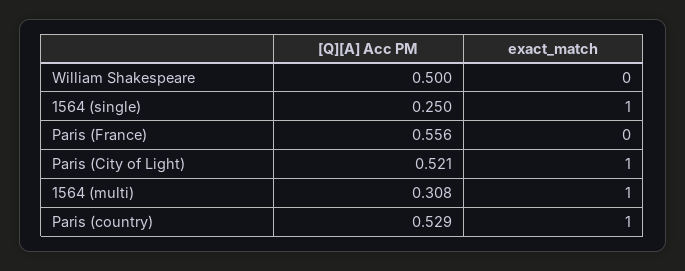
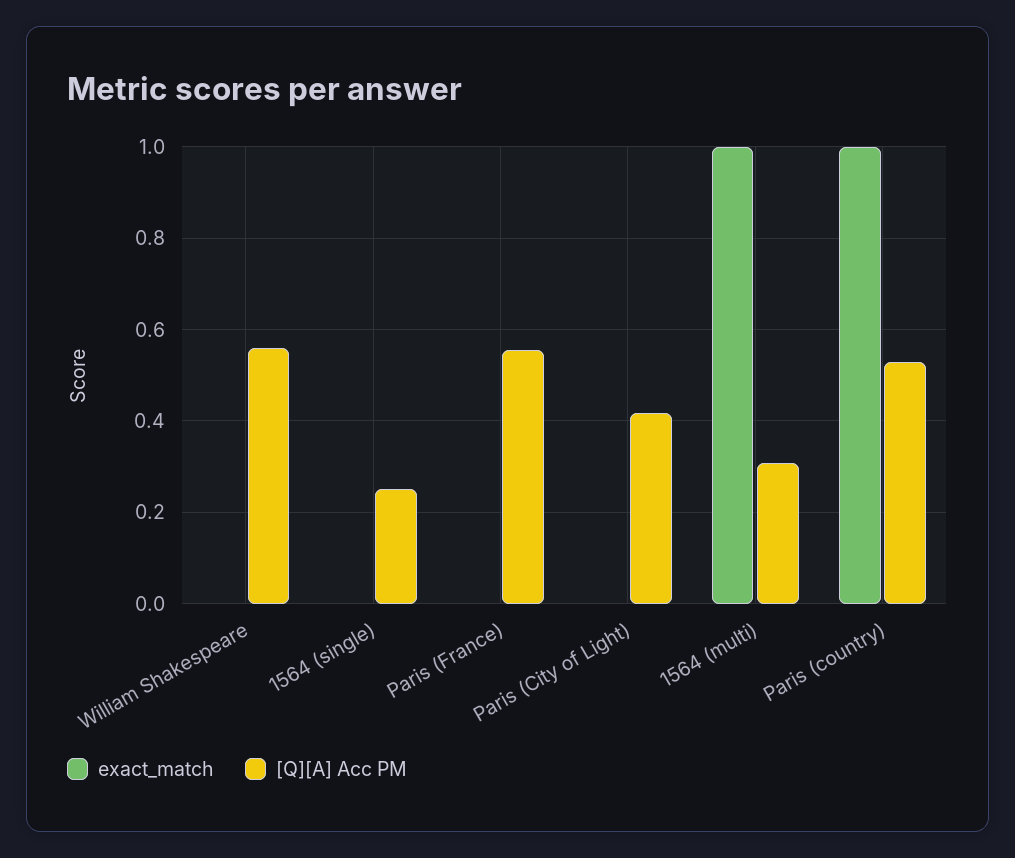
  {
    "[Q][A] Acc PM": {
-     "William Shakespeare": 0.5,
+     "William Shakespeare": 0.56,
      "1564 (single)": 0.25,
      "Paris (France)": 0.556,
-     "Paris (City of Light)": 0.521,
+     "Paris (City of Light)": 0.42,
      "1564 (multi)": 0.308,
      "Paris (country)": 0.529
    },
    "exact_match": {
      "William Shakespeare": 0,
-     "1564 (single)": 1,
+     "1564 (single)": 0,
      "Paris (France)": 0,
-     "Paris (City of Light)": 1,
+     "Paris (City of Light)": 0,
      "1564 (multi)": 1,
      "Paris (country)": 1
    }
  }

